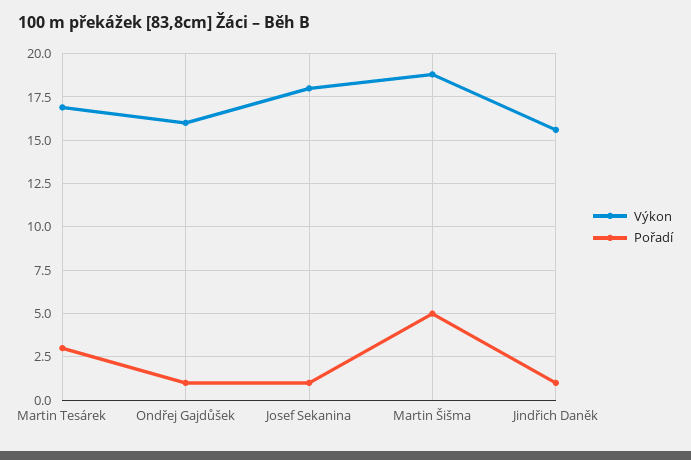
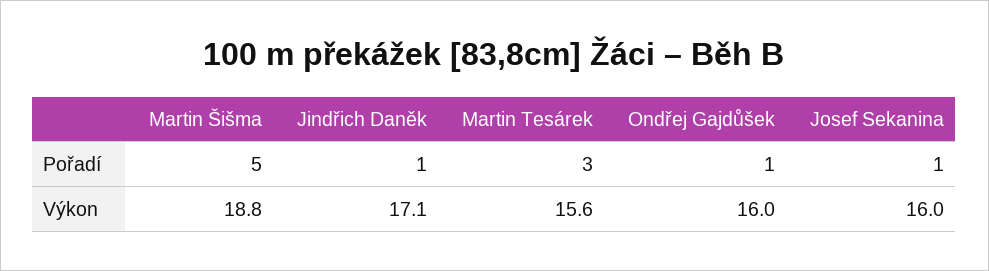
  {
    "Výkon": {
-     "Martin Tesárek": 17,
+     "Martin Tesárek": 15.6,
      "Ondřej Gajdůšek": 16,
-     "Josef Sekanina": 18,
+     "Josef Sekanina": 16,
      "Martin Šišma": 18.8,
-     "Jindřich Daněk": 15.5
+     "Jindřich Daněk": 17.1
    },
    "Pořadí": {
      "Martin Tesárek": 3,
      "Ondřej Gajdůšek": 1,
      "Josef Sekanina": 1,
      "Martin Šišma": 5,
      "Jindřich Daněk": 1
    }
  }

